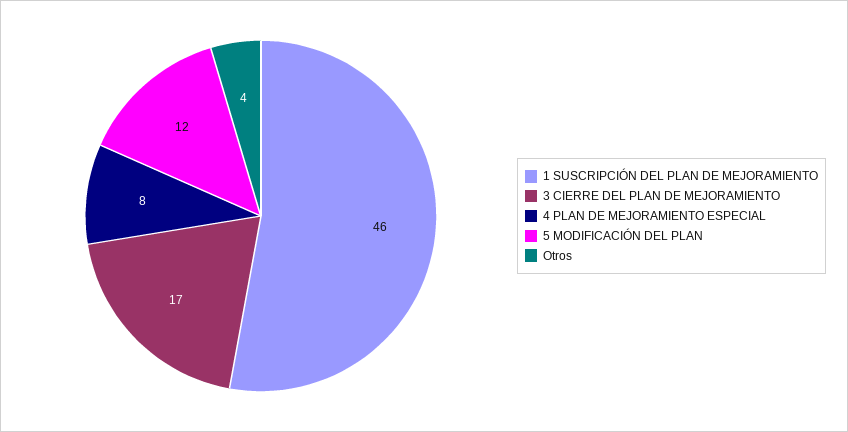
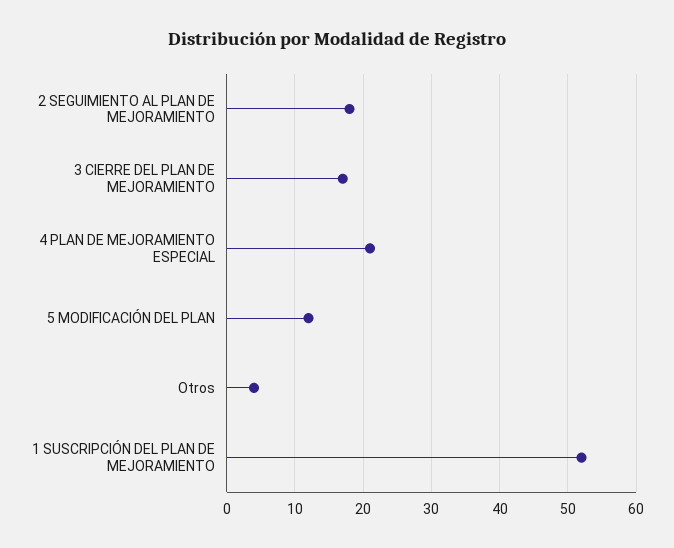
  {
-   "1 SUSCRIPCIÓN DEL PLAN DE MEJORAMIENTO": 46,
+   "1 SUSCRIPCIÓN DEL PLAN DE MEJORAMIENTO": 52,
    "3 CIERRE DEL PLAN DE MEJORAMIENTO": 17,
-   "4 PLAN DE MEJORAMIENTO ESPECIAL": 8,
+   "4 PLAN DE MEJORAMIENTO ESPECIAL": 21,
    "5 MODIFICACIÓN DEL PLAN": 12,
-   "Otros": 4
+   "Otros": 4,
+   "2 SEGUIMIENTO AL PLAN DE MEJORAMIENTO": 18
  }

